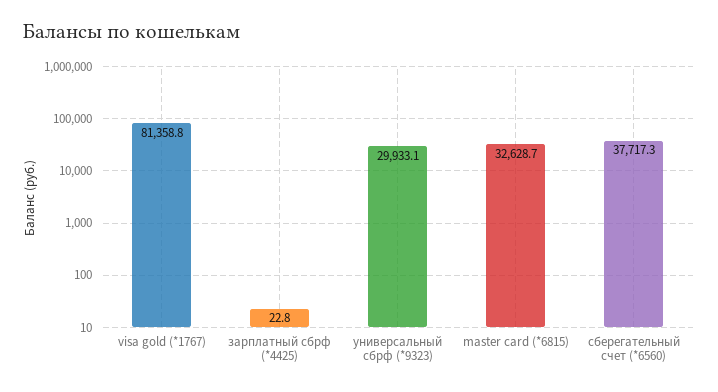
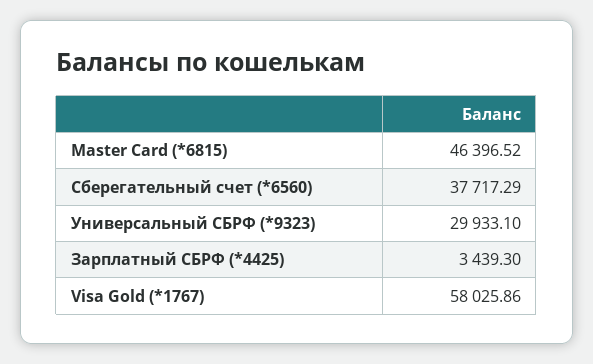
  {
-   "visa gold (*1767)": 81358.8,
+   "visa gold (*1767)": 58025.86,
-   "зарплатный сбрф (*4425)": 22.8,
+   "зарплатный сбрф (*4425)": 3439.3,
    "универсальный сбрф (*9323)": 29933.1,
-   "master card (*6815)": 32628.7,
+   "master card (*6815)": 46396.52,
    "сберегательный счет (*6560)": 37717.29
  }

